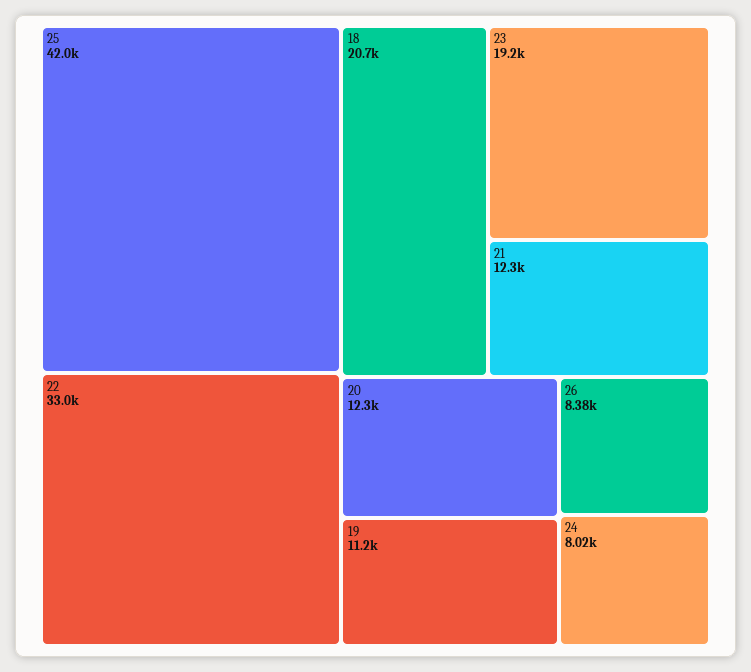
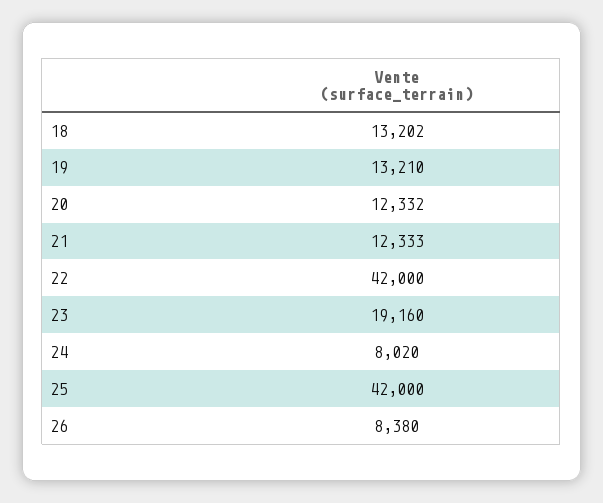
  {
    "25": 42000,
-   "22": 33000,
+   "22": 42000,
-   "18": 20700,
+   "18": 13202,
    "23": 19160,
    "21": 12333,
    "20": 12332,
-   "19": 11200,
+   "19": 13210,
    "26": 8380,
    "24": 8020
  }

